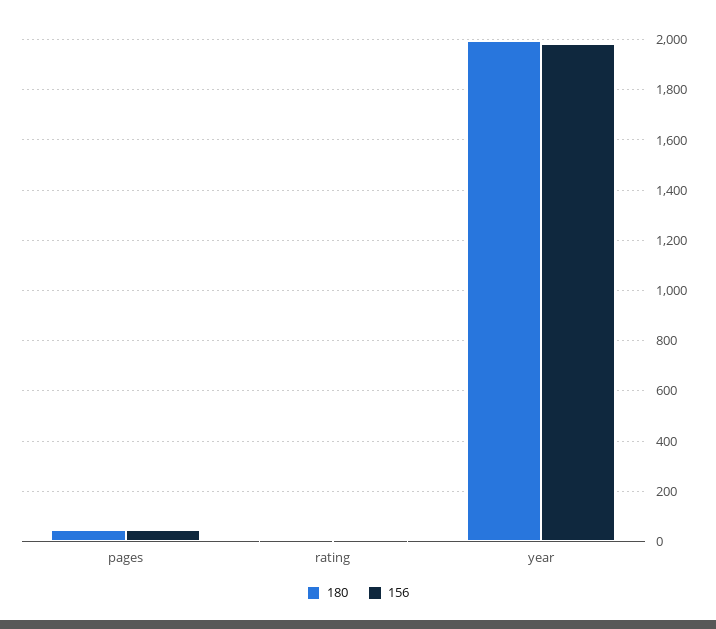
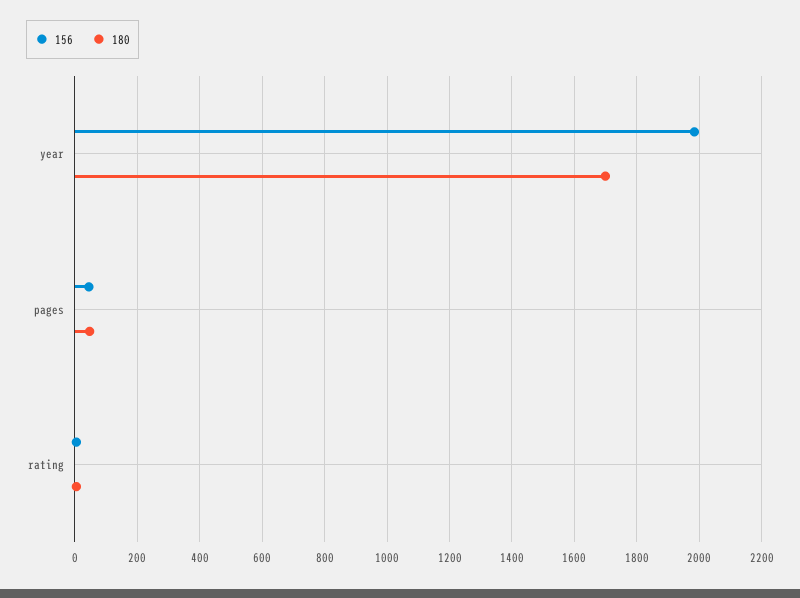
  {
    "180": {
      "pages": 40,
      "rating": 0,
-     "year": 2000
+     "year": 1700
    },
    "156": {
      "pages": 40,
      "rating": 0,
      "year": 1980
    }
  }

